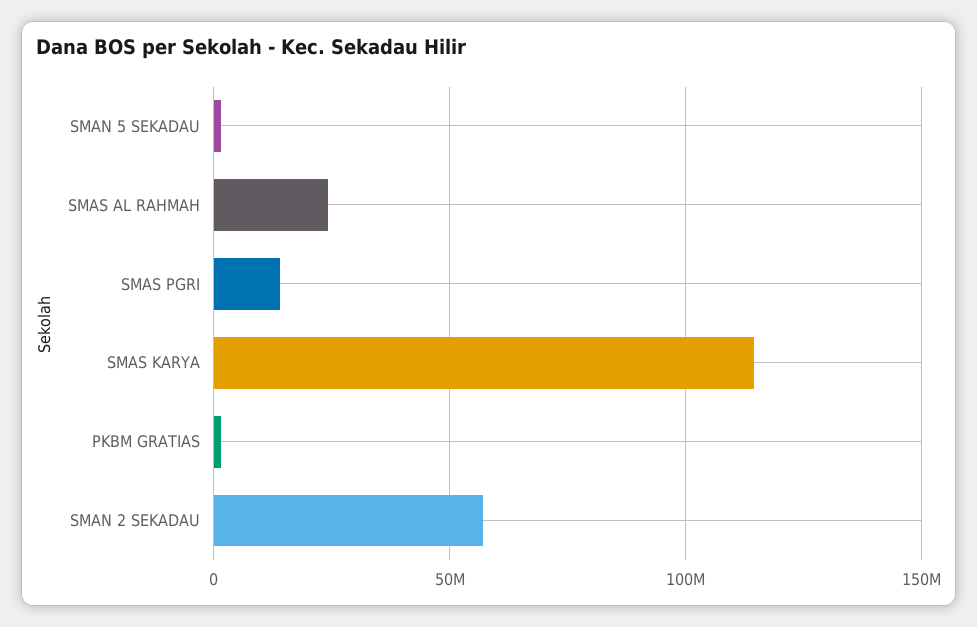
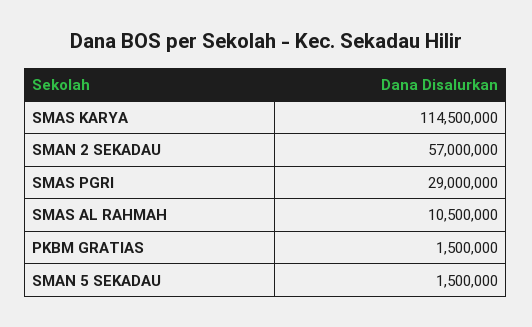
  {
    "SMAN 5 SEKADAU": 1500000,
-   "SMAS AL RAHMAH": 25000000,
+   "SMAS AL RAHMAH": 10500000,
-   "SMAS PGRI": 15000000,
+   "SMAS PGRI": 29000000,
    "SMAS KARYA": 114500000,
    "PKBM GRATIAS": 1500000,
    "SMAN 2 SEKADAU": 57000000
  }

